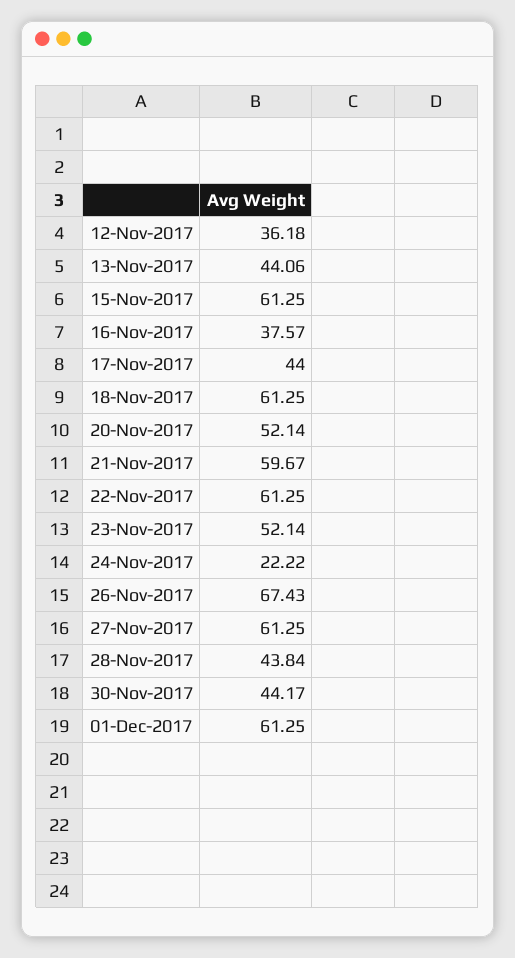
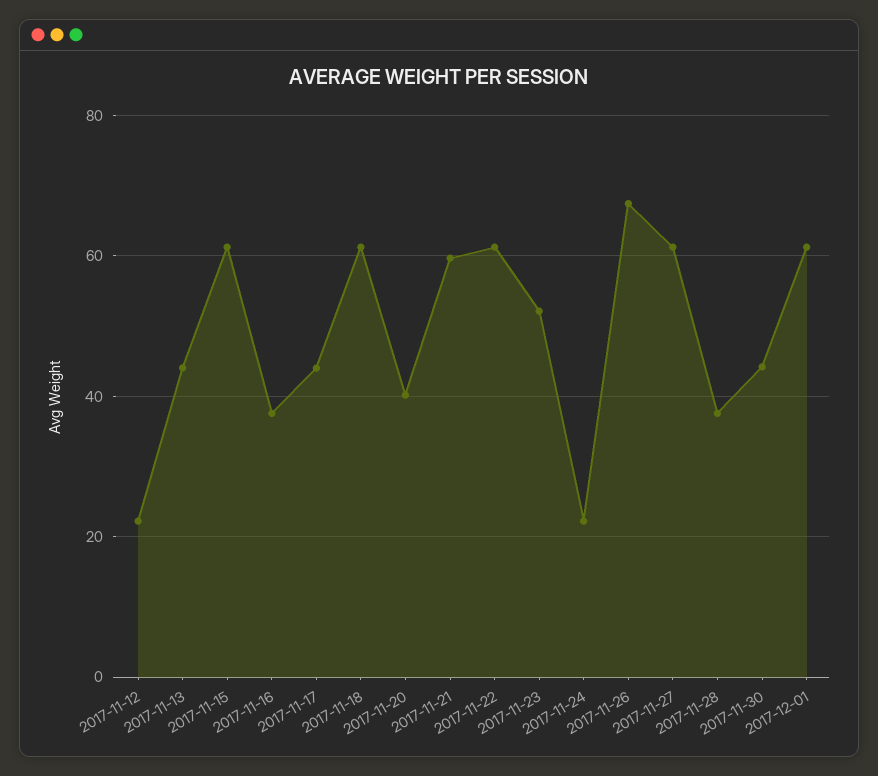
  {
-   "12-Nov-2017": 36.18,
+   "12-Nov-2017": 22,
    "13-Nov-2017": 44.06,
    "15-Nov-2017": 61.25,
    "16-Nov-2017": 37.57,
    "17-Nov-2017": 44,
    "18-Nov-2017": 61.25,
-   "20-Nov-2017": 52.14,
+   "20-Nov-2017": 40,
    "21-Nov-2017": 59.67,
    "22-Nov-2017": 61.25,
    "23-Nov-2017": 52.14,
    "24-Nov-2017": 22.22,
    "26-Nov-2017": 67.43,
    "27-Nov-2017": 61.25,
-   "28-Nov-2017": 43.84,
+   "28-Nov-2017": 38,
    "30-Nov-2017": 44.17,
    "01-Dec-2017": 61.25
  }

